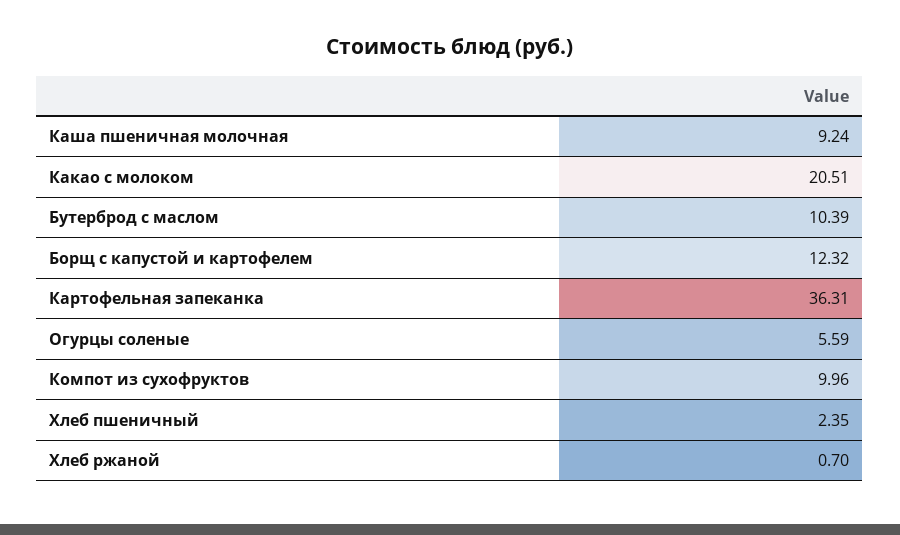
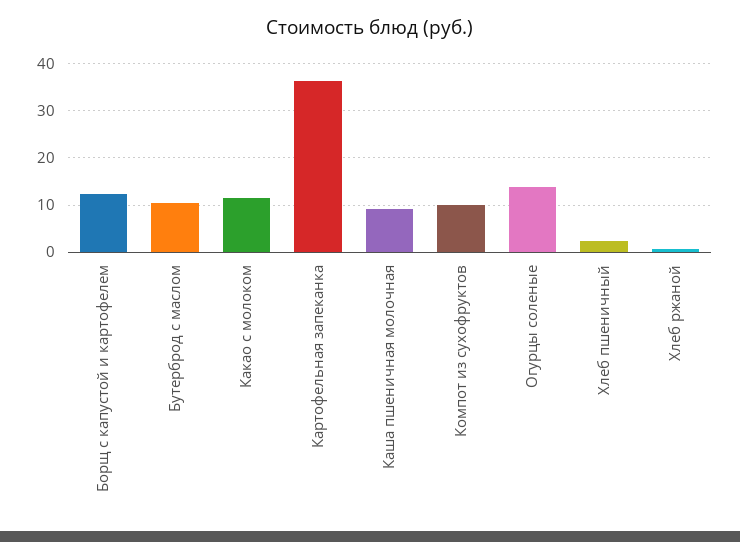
  {
    "Каша пшеничная молочная": 9.24,
-   "Какао с молоком": 20.51,
+   "Какао с молоком": 12,
    "Бутерброд с маслом": 10.39,
    "Борщ с капустой и картофелем": 12.32,
    "Картофельная запеканка": 36.31,
-   "Огурцы соленые": 5.59,
+   "Огурцы соленые": 14,
    "Компот из сухофруктов": 9.96,
    "Хлеб пшеничный": 2.35,
    "Хлеб ржаной": 0.7
  }

